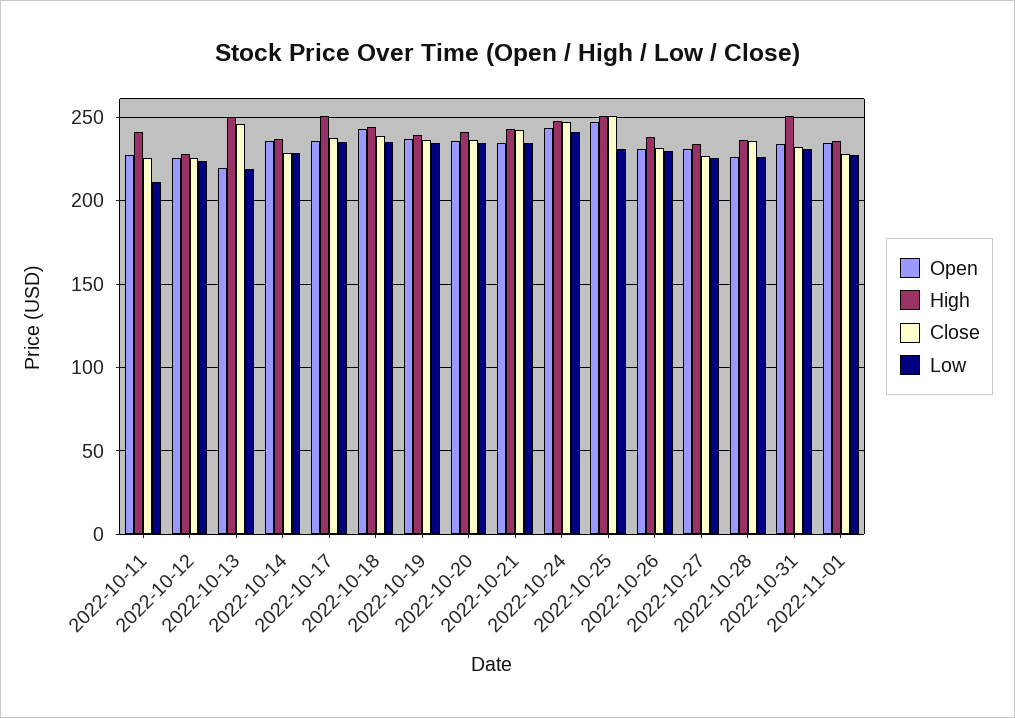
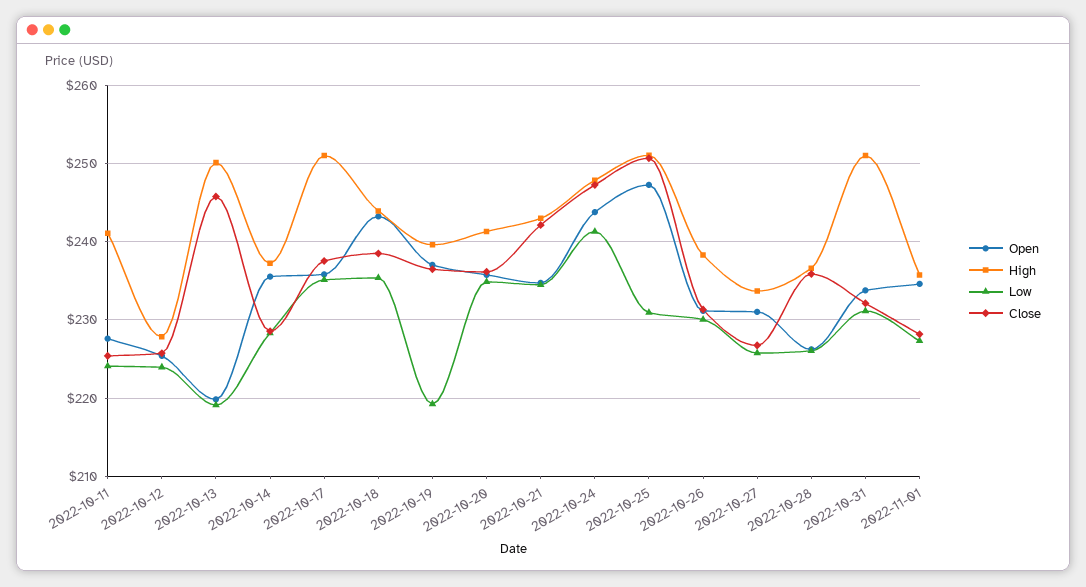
  {
    "Open": {
      "2022-10-11": 228,
      "2022-10-12": 225,
      "2022-10-13": 220,
      "2022-10-14": 236,
      "2022-10-17": 236,
      "2022-10-18": 243,
      "2022-10-19": 237,
      "2022-10-20": 236,
      "2022-10-21": 235,
      "2022-10-24": 244,
      "2022-10-25": 247,
      "2022-10-26": 231,
      "2022-10-27": 231,
      "2022-10-28": 226,
      "2022-10-31": 234,
      "2022-11-01": 235
    },
    "High": {
      "2022-10-11": 241,
      "2022-10-12": 228,
      "2022-10-13": 250,
      "2022-10-14": 237,
      "2022-10-17": 251,
      "2022-10-18": 244,
      "2022-10-19": 240,
      "2022-10-20": 241,
      "2022-10-21": 243,
      "2022-10-24": 248,
      "2022-10-25": 251,
      "2022-10-26": 238,
      "2022-10-27": 234,
      "2022-10-28": 237,
      "2022-10-31": 251,
      "2022-11-01": 236
    },
    "Close": {
      "2022-10-11": 225,
      "2022-10-12": 226,
      "2022-10-13": 246,
      "2022-10-14": 229,
      "2022-10-17": 238,
      "2022-10-18": 239,
      "2022-10-19": 236,
      "2022-10-20": 236,
      "2022-10-21": 242,
      "2022-10-24": 247,
      "2022-10-25": 251,
      "2022-10-26": 231,
      "2022-10-27": 227,
      "2022-10-28": 236,
      "2022-10-31": 232,
      "2022-11-01": 228
    },
    "Low": {
-     "2022-10-11": 210,
+     "2022-10-11": 224,
      "2022-10-12": 224,
      "2022-10-13": 219,
      "2022-10-14": 228,
      "2022-10-17": 235,
      "2022-10-18": 235,
-     "2022-10-19": 235,
+     "2022-10-19": 219,
      "2022-10-20": 235,
      "2022-10-21": 235,
      "2022-10-24": 241,
      "2022-10-25": 231,
      "2022-10-26": 230,
      "2022-10-27": 226,
      "2022-10-28": 226,
      "2022-10-31": 231,
      "2022-11-01": 227
    }
  }

